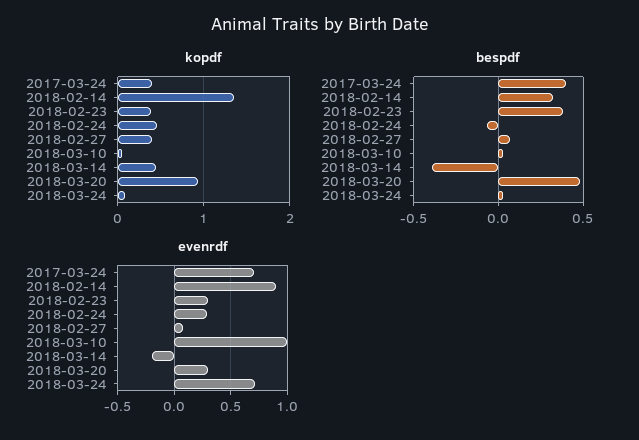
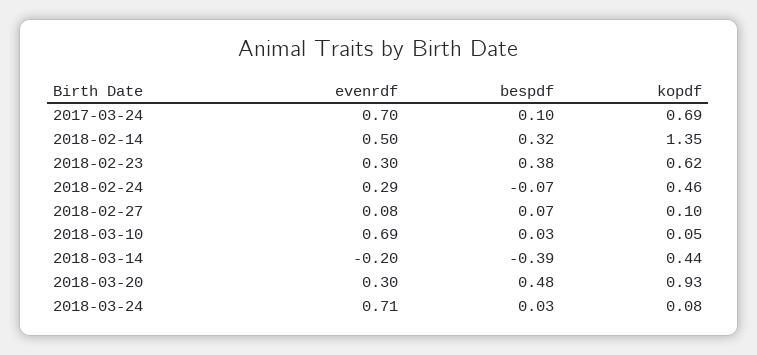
  {
    "kopdf": {
-     "2017-03-24": 0.4,
+     "2017-03-24": 0.69,
      "2018-02-14": 1.35,
-     "2018-02-23": 0.4,
+     "2018-02-23": 0.62,
      "2018-02-24": 0.46,
-     "2018-02-27": 0.4,
+     "2018-02-27": 0.1,
      "2018-03-10": 0.05,
      "2018-03-14": 0.44,
      "2018-03-20": 0.93,
      "2018-03-24": 0.08
    },
    "bespdf": {
-     "2017-03-24": 0.4,
+     "2017-03-24": 0.1,
      "2018-02-14": 0.32,
      "2018-02-23": 0.38,
      "2018-02-24": -0.07,
      "2018-02-27": 0.07,
      "2018-03-10": 0.03,
      "2018-03-14": -0.39,
      "2018-03-20": 0.48,
      "2018-03-24": 0.03
    },
    "evenrdf": {
      "2017-03-24": 0.7,
-     "2018-02-14": 0.9,
+     "2018-02-14": 0.5,
      "2018-02-23": 0.3,
      "2018-02-24": 0.29,
      "2018-02-27": 0.08,
-     "2018-03-10": 1,
+     "2018-03-10": 0.69,
      "2018-03-14": -0.2,
      "2018-03-20": 0.3,
      "2018-03-24": 0.71
    }
  }

